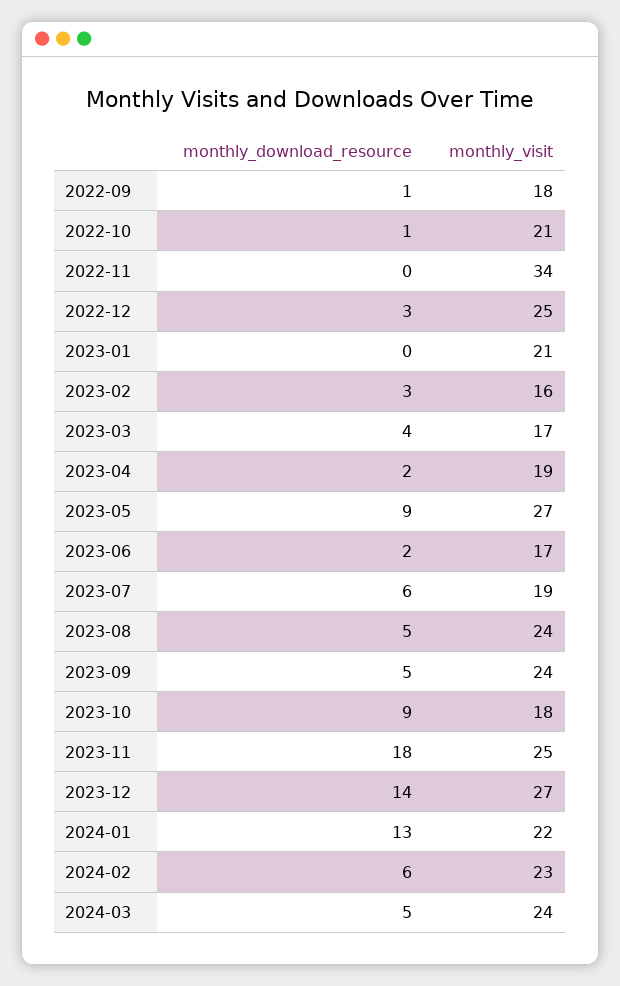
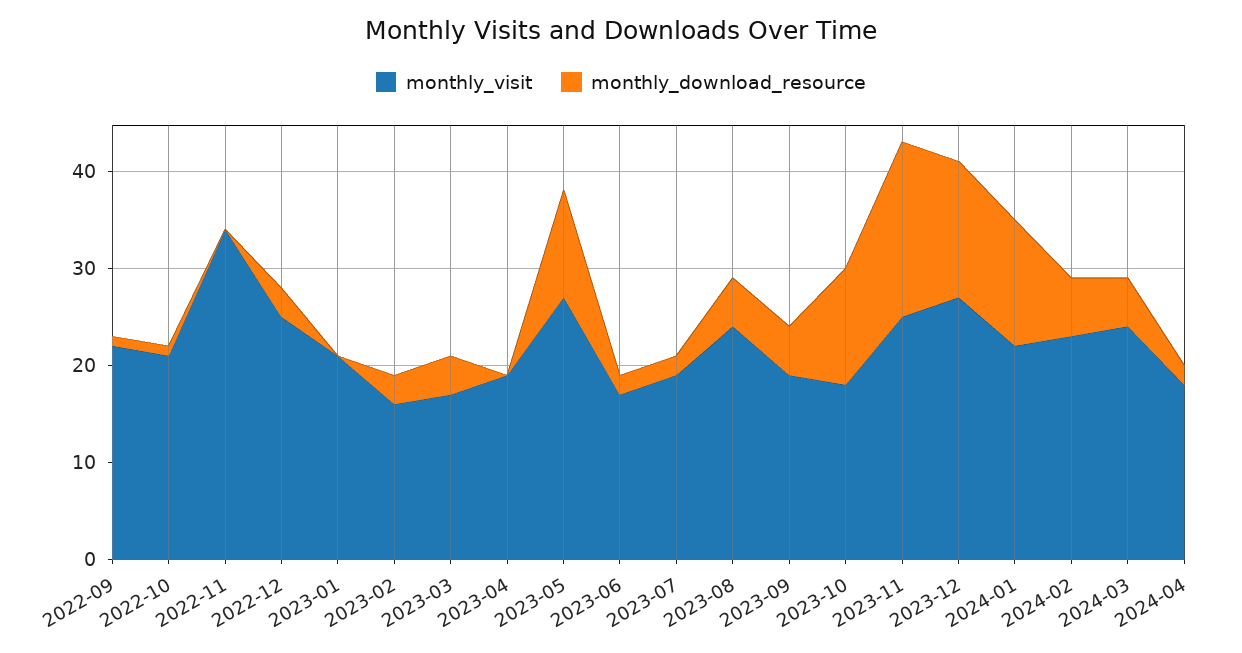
  {
    "monthly_download_resource": {
      "2022-09": 1,
      "2022-10": 1,
      "2022-11": 0,
      "2022-12": 3,
      "2023-01": 0,
      "2023-02": 3,
      "2023-03": 4,
-     "2023-04": 2,
+     "2023-04": 0,
-     "2023-05": 9,
+     "2023-05": 11,
      "2023-06": 2,
-     "2023-07": 6,
+     "2023-07": 2,
      "2023-08": 5,
      "2023-09": 5,
-     "2023-10": 9,
+     "2023-10": 12,
      "2023-11": 18,
      "2023-12": 14,
      "2024-01": 13,
      "2024-02": 6,
-     "2024-03": 5
+     "2024-03": 5,
+     "2024-04": 2
    },
    "monthly_visit": {
-     "2022-09": 18,
+     "2022-09": 22,
      "2022-10": 21,
      "2022-11": 34,
      "2022-12": 25,
      "2023-01": 21,
      "2023-02": 16,
      "2023-03": 17,
      "2023-04": 19,
      "2023-05": 27,
      "2023-06": 17,
      "2023-07": 19,
      "2023-08": 24,
-     "2023-09": 24,
+     "2023-09": 19,
      "2023-10": 18,
      "2023-11": 25,
      "2023-12": 27,
      "2024-01": 22,
      "2024-02": 23,
-     "2024-03": 24
+     "2024-03": 24,
+     "2024-04": 18
    }
  }

